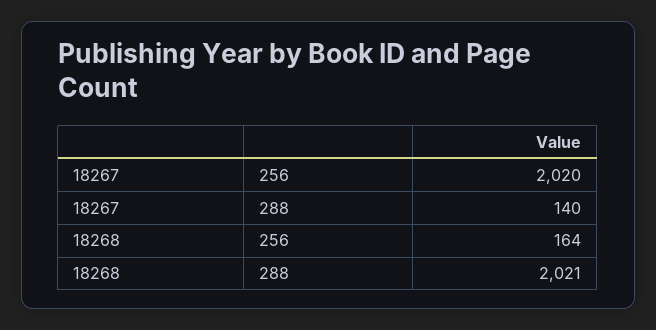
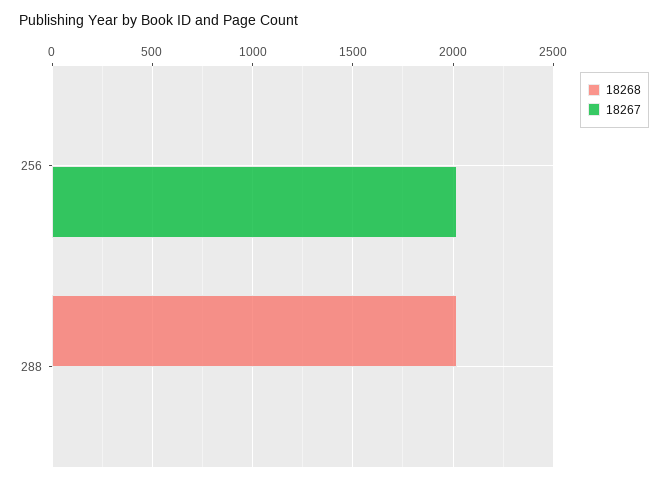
  {
    "18267": {
      "256": 2020,
-     "288": 140
+     "288": 0
    },
    "18268": {
-     "256": 164,
+     "256": 0,
      "288": 2021
    }
  }

